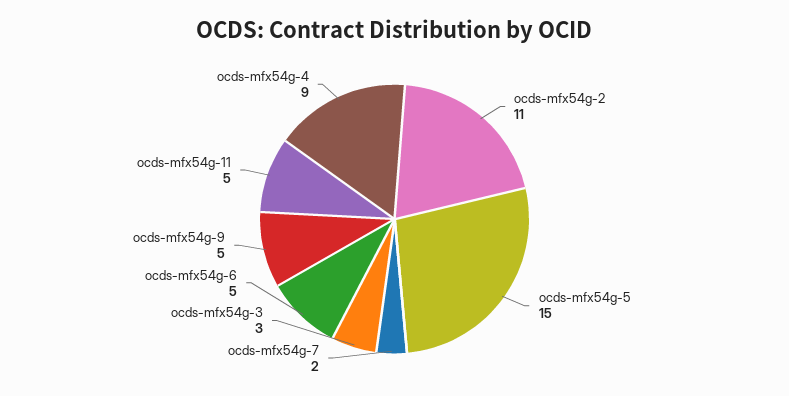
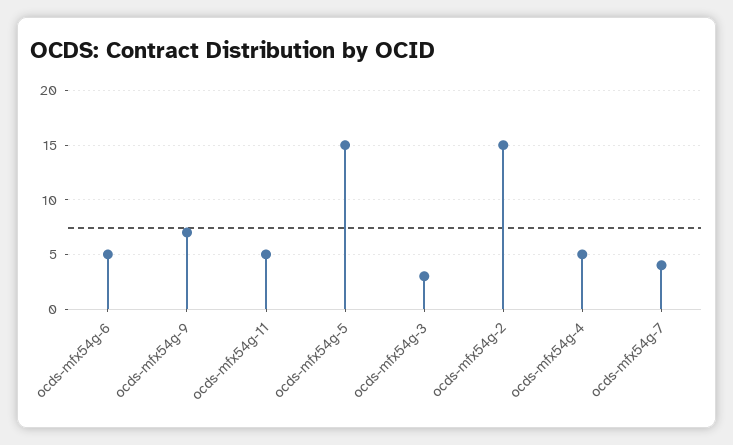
  {
-   "ocds-mfx54g-2": 11,
+   "ocds-mfx54g-2": 15,
    "ocds-mfx54g-5": 15,
-   "ocds-mfx54g-7": 2,
+   "ocds-mfx54g-7": 4,
    "ocds-mfx54g-3": 3,
    "ocds-mfx54g-6": 5,
-   "ocds-mfx54g-9": 5,
+   "ocds-mfx54g-9": 7,
    "ocds-mfx54g-11": 5,
-   "ocds-mfx54g-4": 9
+   "ocds-mfx54g-4": 5
  }

